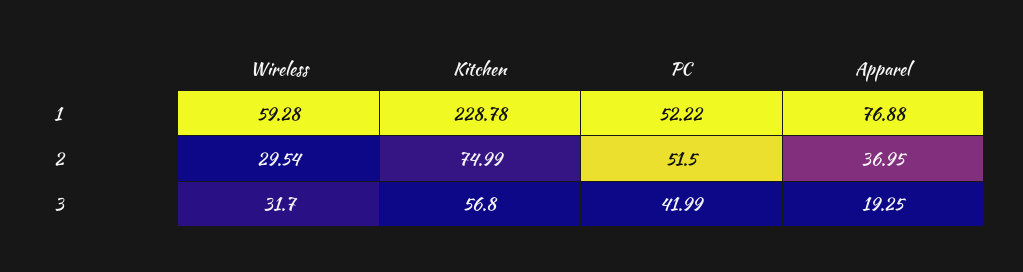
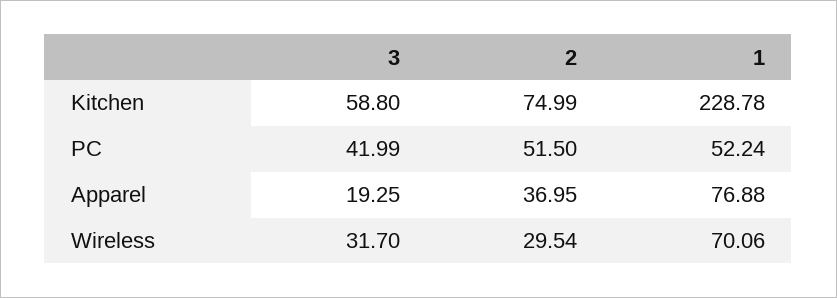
  {
    "Wireless": {
-     "1": 59.28,
+     "1": 70.06,
      "2": 29.54,
      "3": 31.7
    },
    "Kitchen": {
      "1": 228.78,
      "2": 74.99,
-     "3": 56.8
+     "3": 58.8
    },
    "PC": {
-     "1": 52.22,
+     "1": 52.24,
      "2": 51.5,
      "3": 41.99
    },
    "Apparel": {
      "1": 76.88,
      "2": 36.95,
      "3": 19.25
    }
  }

